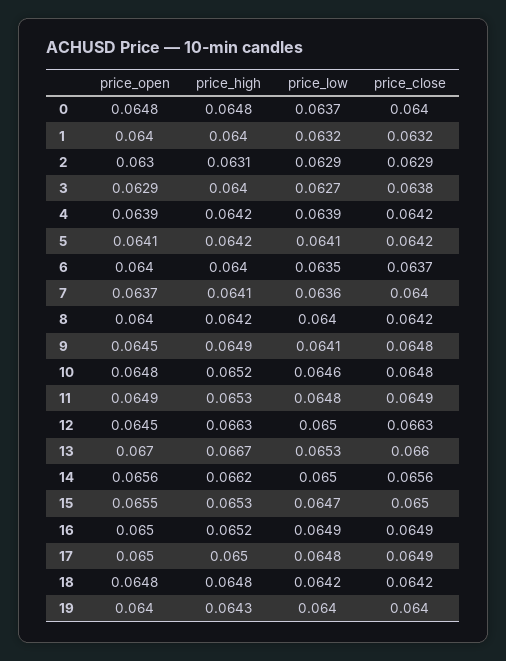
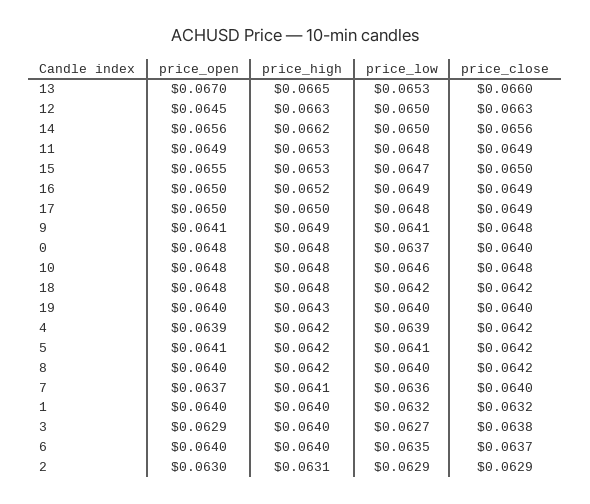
  {
    "price_open": {
      "0": 0.0648,
      "1": 0.064,
      "2": 0.063,
      "3": 0.0629,
      "4": 0.0639,
      "5": 0.0641,
      "6": 0.064,
      "7": 0.0637,
      "8": 0.064,
-     "9": 0.0645,
+     "9": 0.0641,
      "10": 0.0648,
      "11": 0.0649,
      "12": 0.0645,
      "13": 0.067,
      "14": 0.0656,
      "15": 0.0655,
      "16": 0.065,
      "17": 0.065,
      "18": 0.0648,
      "19": 0.064
    },
    "price_high": {
      "0": 0.0648,
      "1": 0.064,
      "2": 0.0631,
      "3": 0.064,
      "4": 0.0642,
      "5": 0.0642,
      "6": 0.064,
      "7": 0.0641,
      "8": 0.0642,
      "9": 0.0649,
-     "10": 0.0652,
+     "10": 0.0648,
      "11": 0.0653,
      "12": 0.0663,
-     "13": 0.0667,
+     "13": 0.0665,
      "14": 0.0662,
      "15": 0.0653,
      "16": 0.0652,
      "17": 0.065,
      "18": 0.0648,
      "19": 0.0643
    },
    "price_low": {
      "0": 0.0637,
      "1": 0.0632,
      "2": 0.0629,
      "3": 0.0627,
      "4": 0.0639,
      "5": 0.0641,
      "6": 0.0635,
      "7": 0.0636,
      "8": 0.064,
      "9": 0.0641,
      "10": 0.0646,
      "11": 0.0648,
      "12": 0.065,
      "13": 0.0653,
      "14": 0.065,
      "15": 0.0647,
      "16": 0.0649,
      "17": 0.0648,
      "18": 0.0642,
      "19": 0.064
    },
    "price_close": {
      "0": 0.064,
      "1": 0.0632,
      "2": 0.0629,
      "3": 0.0638,
      "4": 0.0642,
      "5": 0.0642,
      "6": 0.0637,
      "7": 0.064,
      "8": 0.0642,
      "9": 0.0648,
      "10": 0.0648,
      "11": 0.0649,
      "12": 0.0663,
      "13": 0.066,
      "14": 0.0656,
      "15": 0.065,
      "16": 0.0649,
      "17": 0.0649,
      "18": 0.0642,
      "19": 0.064
    }
  }

